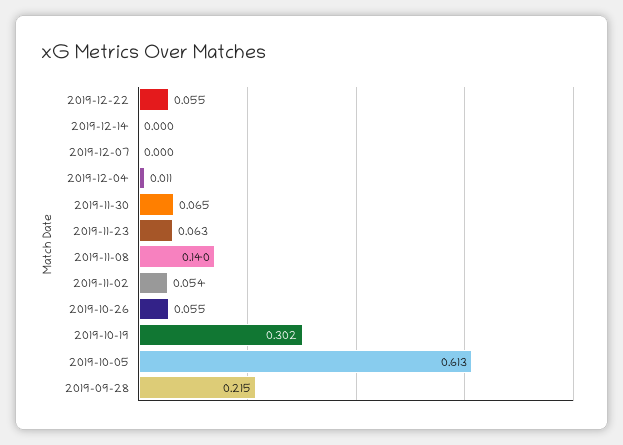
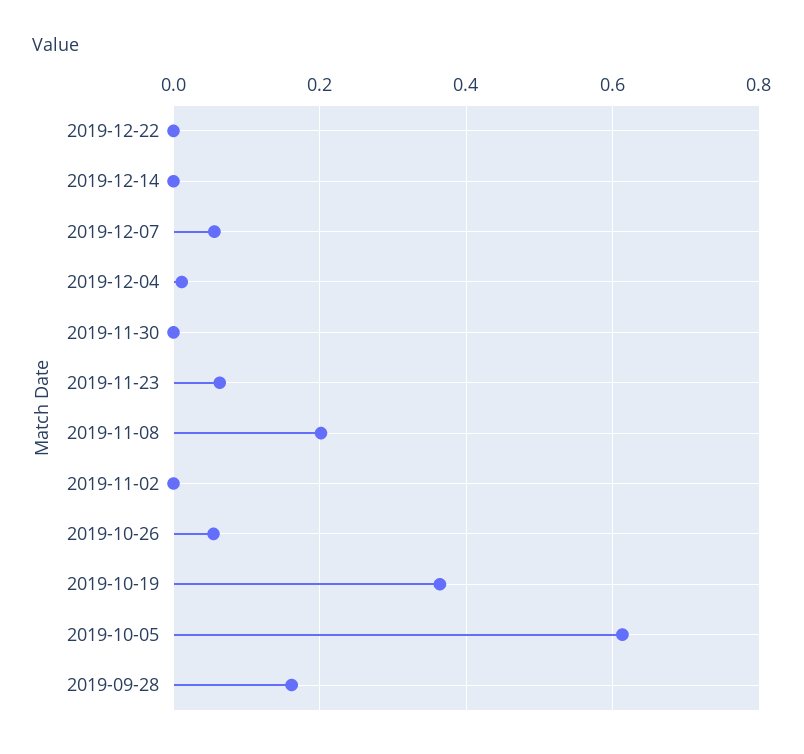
  {
-   "2019-12-22": 0.055,
+   "2019-12-22": 0,
    "2019-12-14": 0,
-   "2019-12-07": 0,
+   "2019-12-07": 0.06,
    "2019-12-04": 0.011,
-   "2019-11-30": 0.065,
+   "2019-11-30": 0,
    "2019-11-23": 0.063,
-   "2019-11-08": 0.14,
+   "2019-11-08": 0.2,
-   "2019-11-02": 0.054,
+   "2019-11-02": 0,
    "2019-10-26": 0.055,
-   "2019-10-19": 0.302,
+   "2019-10-19": 0.36,
    "2019-10-05": 0.613,
-   "2019-09-28": 0.215
+   "2019-09-28": 0.16
  }

